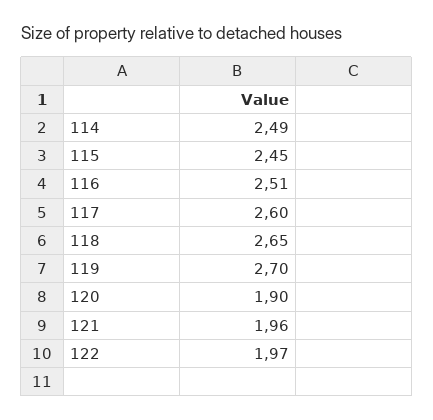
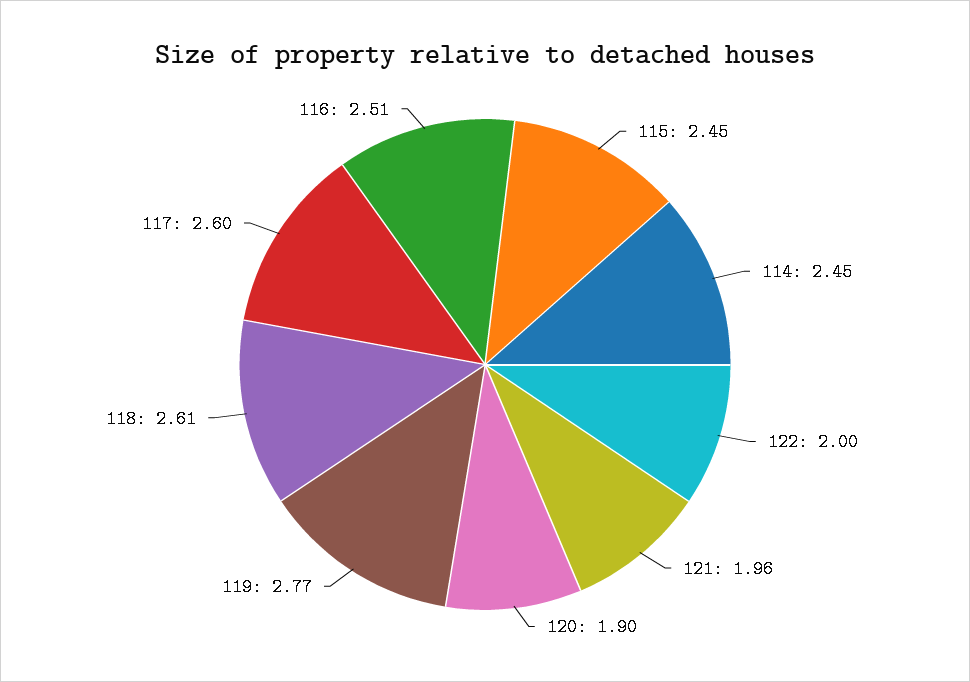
  {
-   "114": 2.49,
+   "114": 2.45,
    "115": 2.45,
    "116": 2.51,
    "117": 2.6,
-   "118": 2.65,
+   "118": 2.61,
-   "119": 2.7,
+   "119": 2.77,
    "120": 1.9,
    "121": 1.96,
-   "122": 1.97
+   "122": 2
  }

